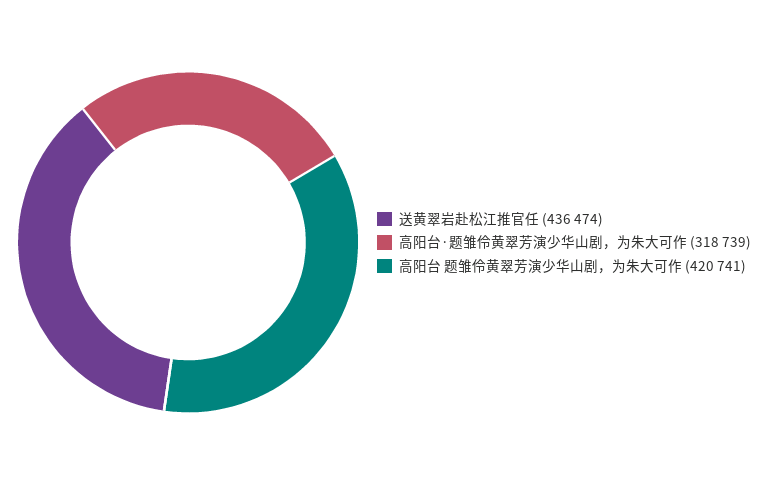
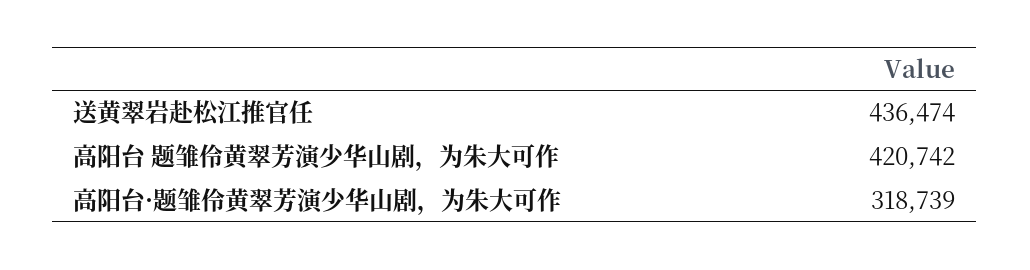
  {
    "送黄翠岩赴松江推官任": 436474,
    "高阳台·题雏伶黄翠芳演少华山剧，为朱大可作": 318739,
-   "高阳台 题雏伶黄翠芳演少华山剧，为朱大可作": 420741
+   "高阳台 题雏伶黄翠芳演少华山剧，为朱大可作": 420742
  }

